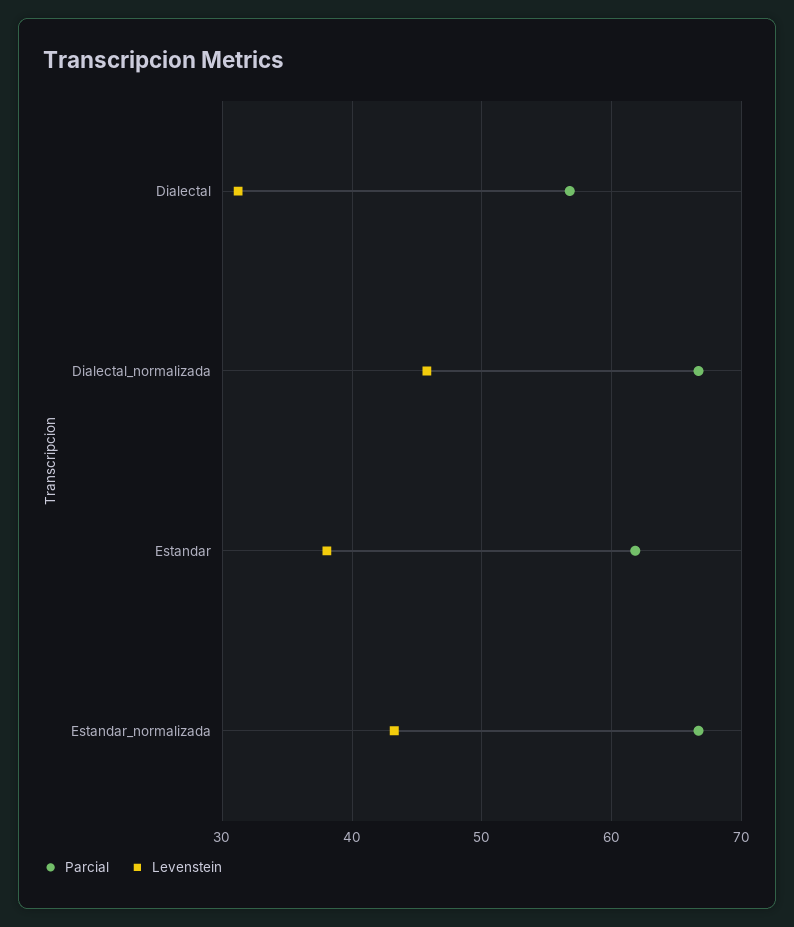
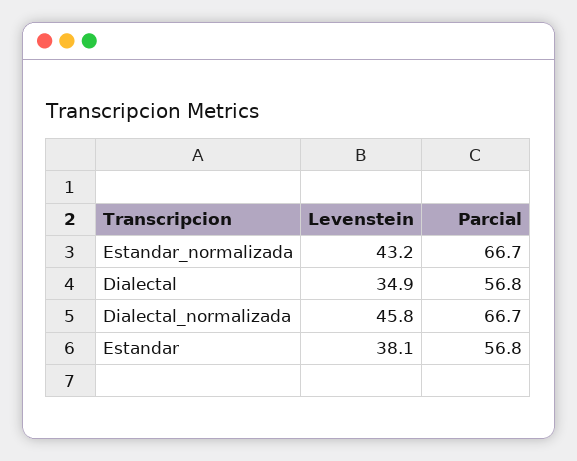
  {
    "Parcial": {
      "Dialectal": 56.8,
      "Dialectal_normalizada": 66.7,
-     "Estandar": 62,
+     "Estandar": 56.8,
      "Estandar_normalizada": 66.7
    },
    "Levenstein": {
-     "Dialectal": 31,
+     "Dialectal": 34.9,
      "Dialectal_normalizada": 45.8,
      "Estandar": 38.1,
      "Estandar_normalizada": 43.2
    }
  }

